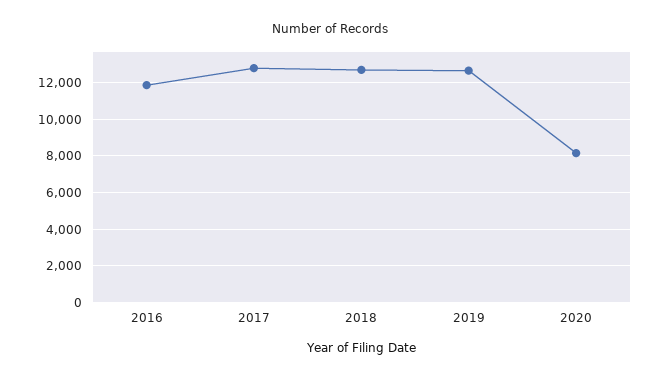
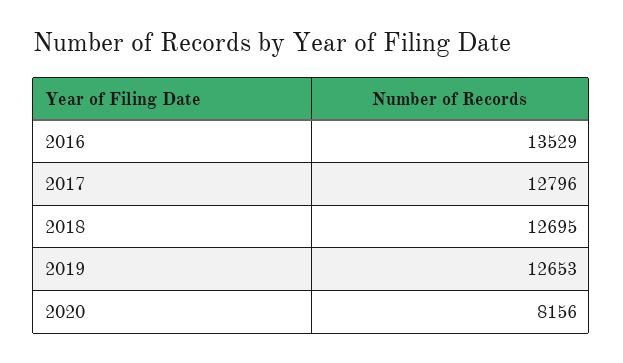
  {
-   "2016": 12000,
+   "2016": 13529,
    "2017": 12796,
    "2018": 12695,
    "2019": 12653,
    "2020": 8156
  }

